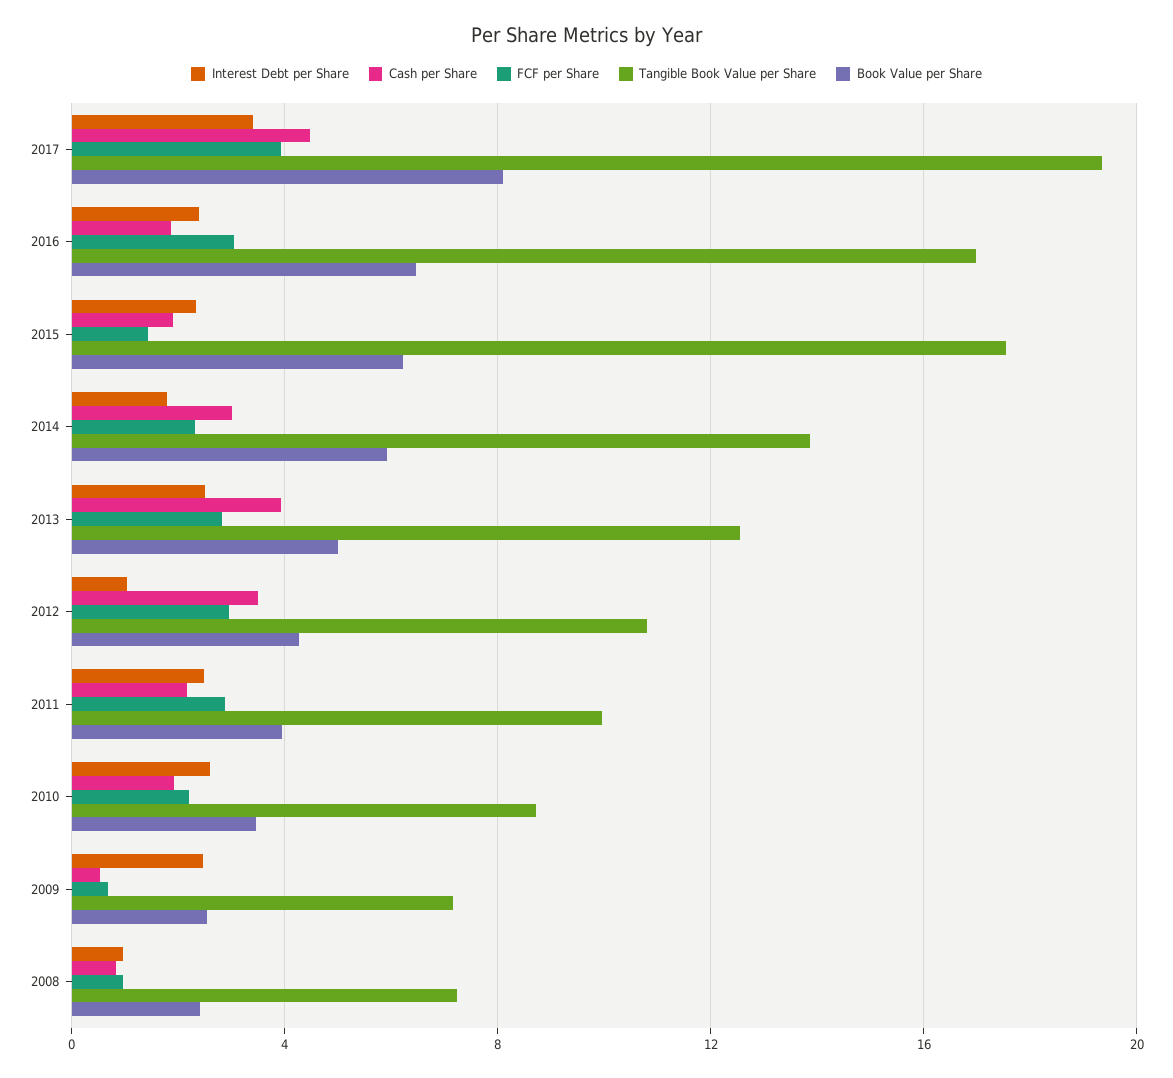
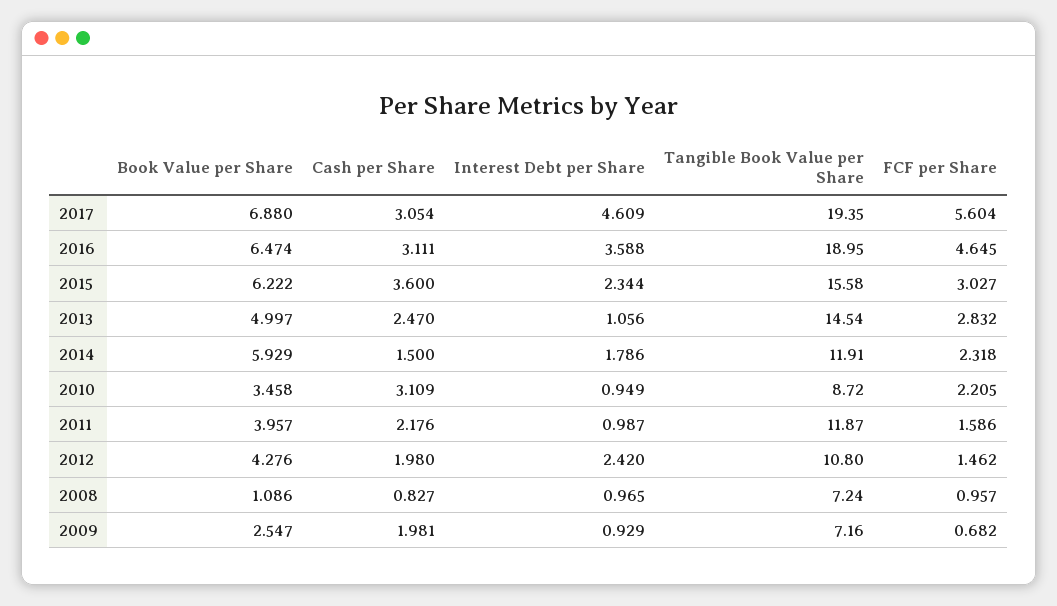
  {
    "Interest Debt per Share": {
-     "2017": 3.5,
+     "2017": 4.609,
-     "2016": 2.5,
+     "2016": 3.588,
      "2015": 2.344,
      "2014": 1.786,
-     "2013": 2.5,
+     "2013": 1.056,
-     "2012": 1,
+     "2012": 2.42,
-     "2011": 2.5,
+     "2011": 0.987,
-     "2010": 2.5,
+     "2010": 0.949,
-     "2009": 2.5,
+     "2009": 0.929,
      "2008": 0.965
    },
    "Cash per Share": {
-     "2017": 4.5,
+     "2017": 3.054,
-     "2016": 2,
+     "2016": 3.111,
-     "2015": 2,
+     "2015": 3.6,
-     "2014": 3,
+     "2014": 1.5,
-     "2013": 4,
+     "2013": 2.47,
-     "2012": 3.5,
+     "2012": 1.98,
      "2011": 2.176,
-     "2010": 2,
+     "2010": 3.109,
-     "2009": 0.5,
+     "2009": 1.981,
      "2008": 0.827
    },
    "FCF per Share": {
-     "2017": 4,
+     "2017": 5.604,
-     "2016": 3,
+     "2016": 4.645,
-     "2015": 1.5,
+     "2015": 3.027,
      "2014": 2.318,
      "2013": 2.832,
-     "2012": 3,
+     "2012": 1.462,
-     "2011": 3,
+     "2011": 1.586,
      "2010": 2.205,
      "2009": 0.682,
      "2008": 0.957
    },
    "Tangible Book Value per Share": {
      "2017": 19.35,
-     "2016": 17,
+     "2016": 18.95,
-     "2015": 17.5,
+     "2015": 15.58,
-     "2014": 14,
+     "2014": 11.91,
-     "2013": 12.5,
+     "2013": 14.54,
      "2012": 10.8,
-     "2011": 10,
+     "2011": 11.87,
      "2010": 8.72,
      "2009": 7.16,
      "2008": 7.24
    },
    "Book Value per Share": {
-     "2017": 8,
+     "2017": 6.88,
      "2016": 6.474,
      "2015": 6.222,
      "2014": 5.929,
      "2013": 4.997,
      "2012": 4.276,
      "2011": 3.957,
      "2010": 3.458,
      "2009": 2.547,
-     "2008": 2.5
+     "2008": 1.086
    }
  }

